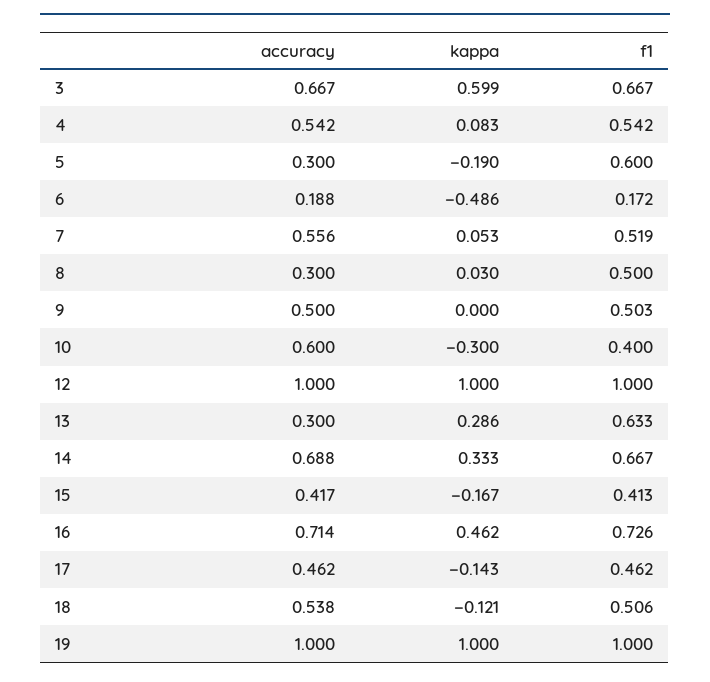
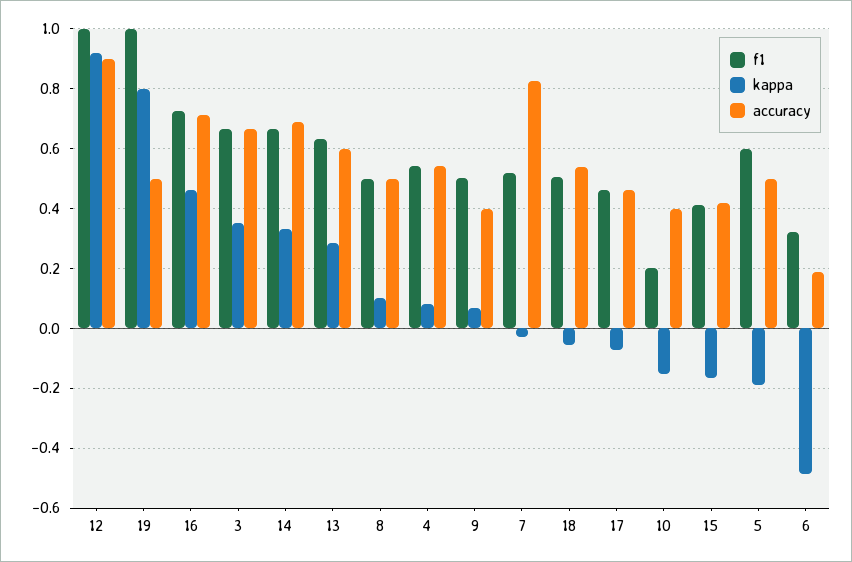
  {
    "accuracy": {
      "3": 0.667,
      "4": 0.542,
-     "5": 0.3,
+     "5": 0.5,
      "6": 0.188,
-     "7": 0.556,
+     "7": 0.825,
-     "8": 0.3,
+     "8": 0.5,
-     "9": 0.5,
+     "9": 0.4,
-     "10": 0.6,
+     "10": 0.4,
-     "12": 1,
+     "12": 0.9,
-     "13": 0.3,
+     "13": 0.6,
      "14": 0.688,
      "15": 0.417,
      "16": 0.714,
      "17": 0.462,
      "18": 0.538,
-     "19": 1
+     "19": 0.5
    },
    "kappa": {
-     "3": 0.599,
+     "3": 0.35,
      "4": 0.083,
      "5": -0.19,
      "6": -0.486,
-     "7": 0.053,
+     "7": -0.025,
-     "8": 0.03,
+     "8": 0.1,
-     "9": 0,
+     "9": 0.075,
-     "10": -0.3,
+     "10": -0.15,
-     "12": 1,
+     "12": 0.925,
      "13": 0.286,
      "14": 0.333,
      "15": -0.167,
      "16": 0.462,
-     "17": -0.143,
+     "17": -0.075,
-     "18": -0.121,
+     "18": -0.05,
-     "19": 1
+     "19": 0.8
    },
    "f1": {
      "3": 0.667,
      "4": 0.542,
      "5": 0.6,
-     "6": 0.172,
+     "6": 0.325,
      "7": 0.519,
      "8": 0.5,
      "9": 0.503,
-     "10": 0.4,
+     "10": 0.2,
      "12": 1,
      "13": 0.633,
      "14": 0.667,
      "15": 0.413,
      "16": 0.726,
      "17": 0.462,
      "18": 0.506,
      "19": 1
    }
  }

